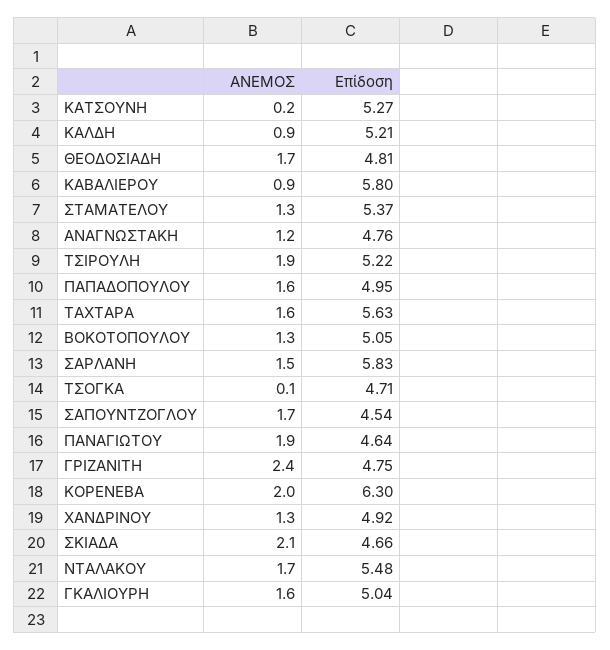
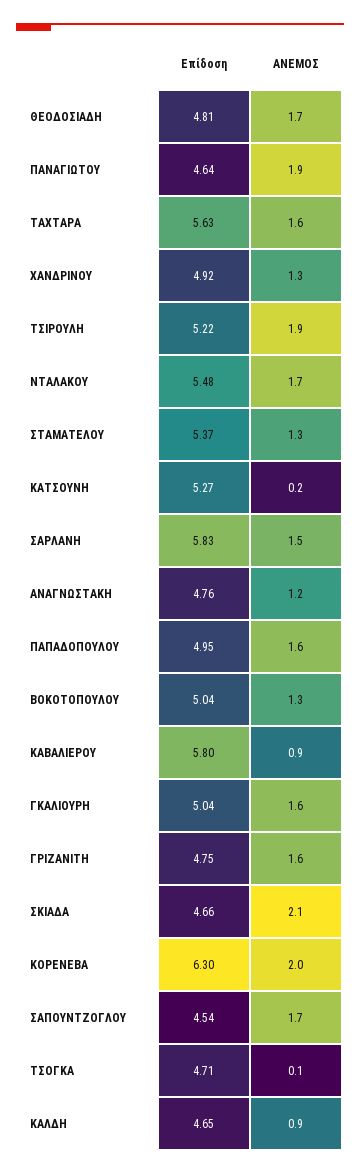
  {
    "ΑΝΕΜΟΣ": {
      "ΚΑΤΣΟΥΝΗ": 0.2,
      "ΚΑΛΔΗ": 0.9,
      "ΘΕΟΔΟΣΙΑΔΗ": 1.7,
      "ΚΑΒΑΛΙΕΡΟΥ": 0.9,
      "ΣΤΑΜΑΤΕΛΟΥ": 1.3,
      "ΑΝΑΓΝΩΣΤΑΚΗ": 1.2,
      "ΤΣΙΡΟΥΛΗ": 1.9,
      "ΠΑΠΑΔΟΠΟΥΛΟΥ": 1.6,
      "ΤΑΧΤΑΡΑ": 1.6,
      "ΒΟΚΟΤΟΠΟΥΛΟΥ": 1.3,
      "ΣΑΡΛΑΝΗ": 1.5,
      "ΤΣΟΓΚΑ": 0.1,
      "ΣΑΠΟΥΝΤΖΟΓΛΟΥ": 1.7,
      "ΠΑΝΑΓΙΩΤΟΥ": 1.9,
-     "ΓΡΙΖΑΝΙΤΗ": 2.4,
+     "ΓΡΙΖΑΝΙΤΗ": 1.6,
      "ΚΟΡΕΝΕΒΑ": 2,
      "ΧΑΝΔΡΙΝΟΥ": 1.3,
      "ΣΚΙΑΔΑ": 2.1,
      "ΝΤΑΛΑΚΟΥ": 1.7,
      "ΓΚΑΛΙΟΥΡΗ": 1.6
    },
    "Επίδοση": {
      "ΚΑΤΣΟΥΝΗ": 5.27,
-     "ΚΑΛΔΗ": 5.21,
+     "ΚΑΛΔΗ": 4.65,
      "ΘΕΟΔΟΣΙΑΔΗ": 4.81,
      "ΚΑΒΑΛΙΕΡΟΥ": 5.8,
      "ΣΤΑΜΑΤΕΛΟΥ": 5.37,
      "ΑΝΑΓΝΩΣΤΑΚΗ": 4.76,
      "ΤΣΙΡΟΥΛΗ": 5.22,
      "ΠΑΠΑΔΟΠΟΥΛΟΥ": 4.95,
      "ΤΑΧΤΑΡΑ": 5.63,
-     "ΒΟΚΟΤΟΠΟΥΛΟΥ": 5.05,
+     "ΒΟΚΟΤΟΠΟΥΛΟΥ": 5.04,
      "ΣΑΡΛΑΝΗ": 5.83,
      "ΤΣΟΓΚΑ": 4.71,
      "ΣΑΠΟΥΝΤΖΟΓΛΟΥ": 4.54,
      "ΠΑΝΑΓΙΩΤΟΥ": 4.64,
      "ΓΡΙΖΑΝΙΤΗ": 4.75,
      "ΚΟΡΕΝΕΒΑ": 6.3,
      "ΧΑΝΔΡΙΝΟΥ": 4.92,
      "ΣΚΙΑΔΑ": 4.66,
      "ΝΤΑΛΑΚΟΥ": 5.48,
      "ΓΚΑΛΙΟΥΡΗ": 5.04
    }
  }

